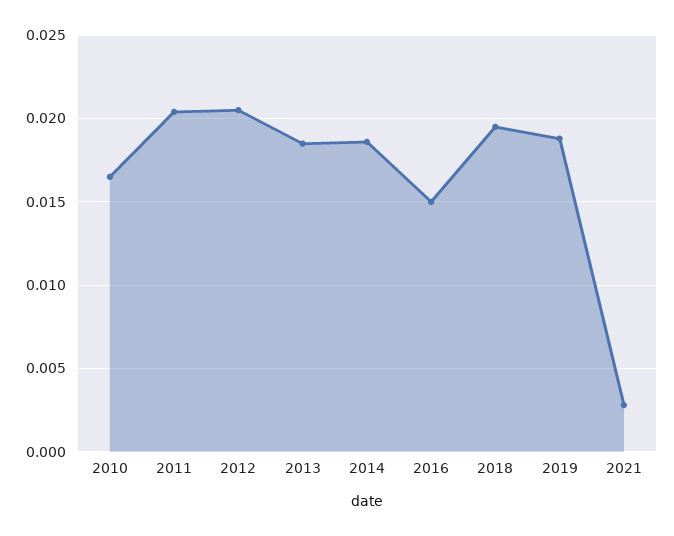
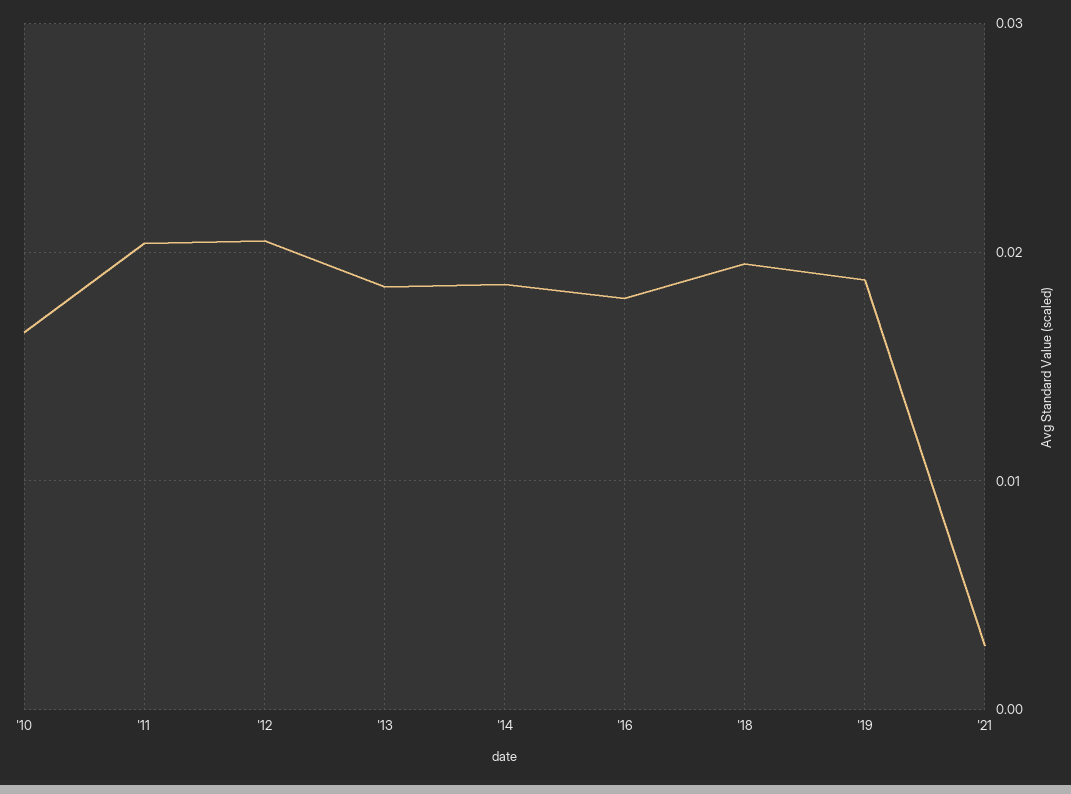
  {
    "2010": 0.0165,
    "2011": 0.0205,
    "2012": 0.0205,
    "2013": 0.0185,
    "2014": 0.0185,
-   "2016": 0.015,
+   "2016": 0.018,
    "2018": 0.0195,
    "2019": 0.019,
    "2021": 0.003
  }

